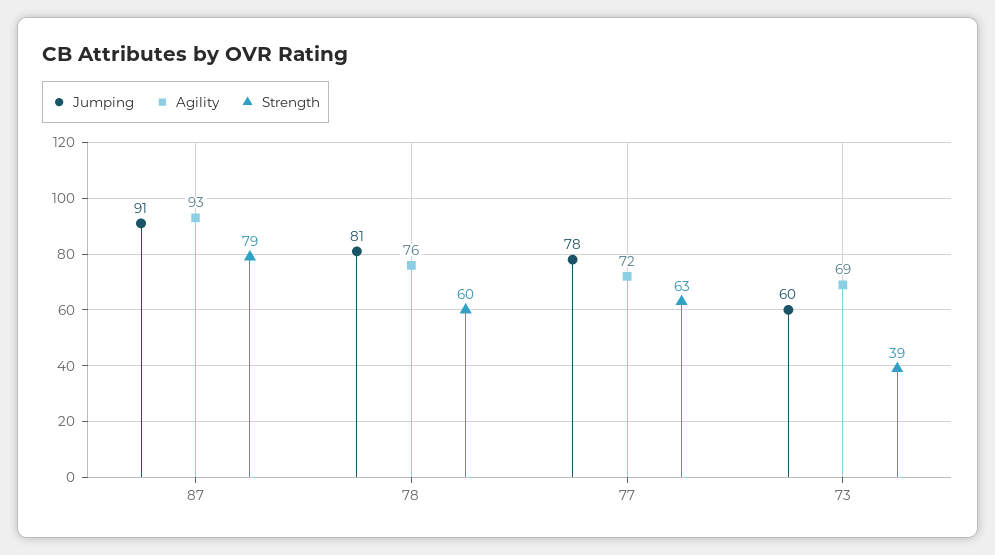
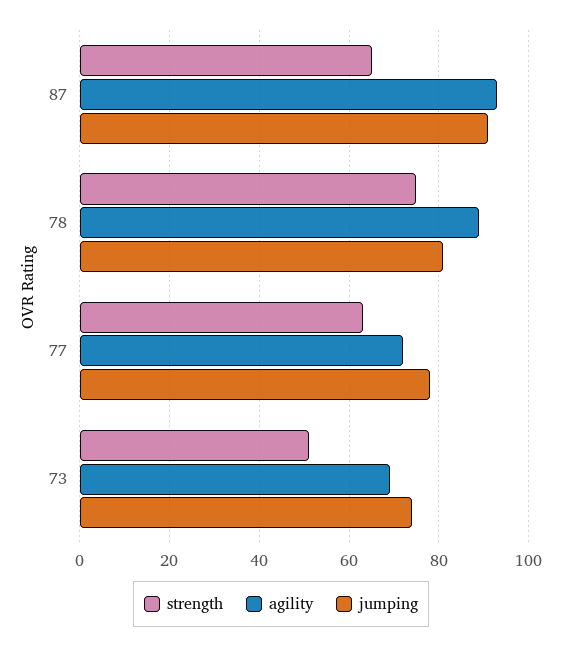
  {
    "Jumping": {
      "87": 91,
      "78": 81,
      "77": 78,
-     "73": 60
+     "73": 75
    },
    "Agility": {
      "87": 93,
-     "78": 76,
+     "78": 90,
      "77": 72,
      "73": 69
    },
    "Strength": {
-     "87": 79,
+     "87": 65,
-     "78": 60,
+     "78": 75,
      "77": 63,
-     "73": 39
+     "73": 50
    }
  }

